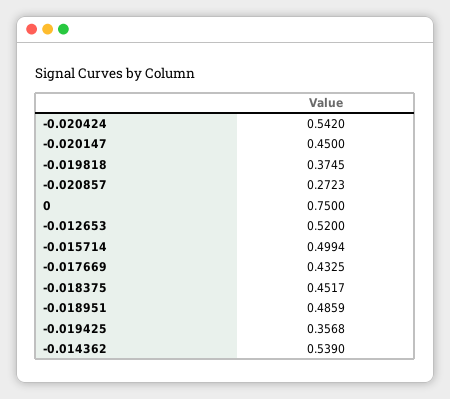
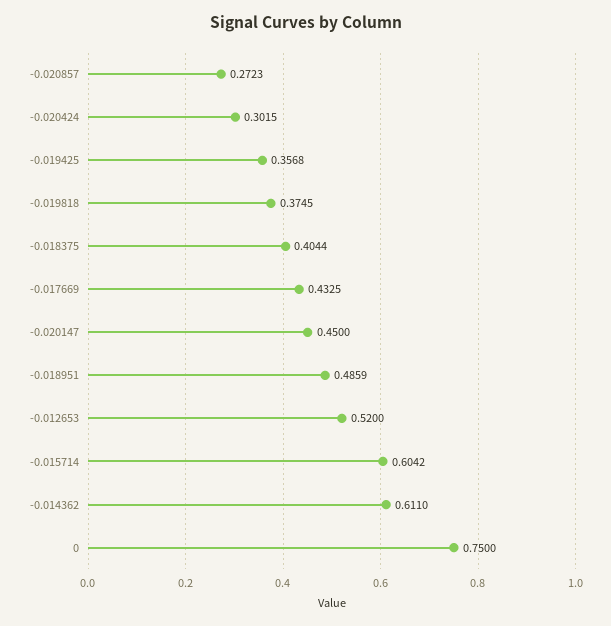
  {
-   "-0.020424": 0.542,
+   "-0.020424": 0.3015,
    "-0.020147": 0.45,
    "-0.019818": 0.3745,
    "-0.020857": 0.2723,
    "0": 0.75,
    "-0.012653": 0.52,
-   "-0.015714": 0.4994,
+   "-0.015714": 0.6042,
    "-0.017669": 0.4325,
-   "-0.018375": 0.4517,
+   "-0.018375": 0.4044,
    "-0.018951": 0.4859,
    "-0.019425": 0.3568,
-   "-0.014362": 0.539
+   "-0.014362": 0.611
  }

